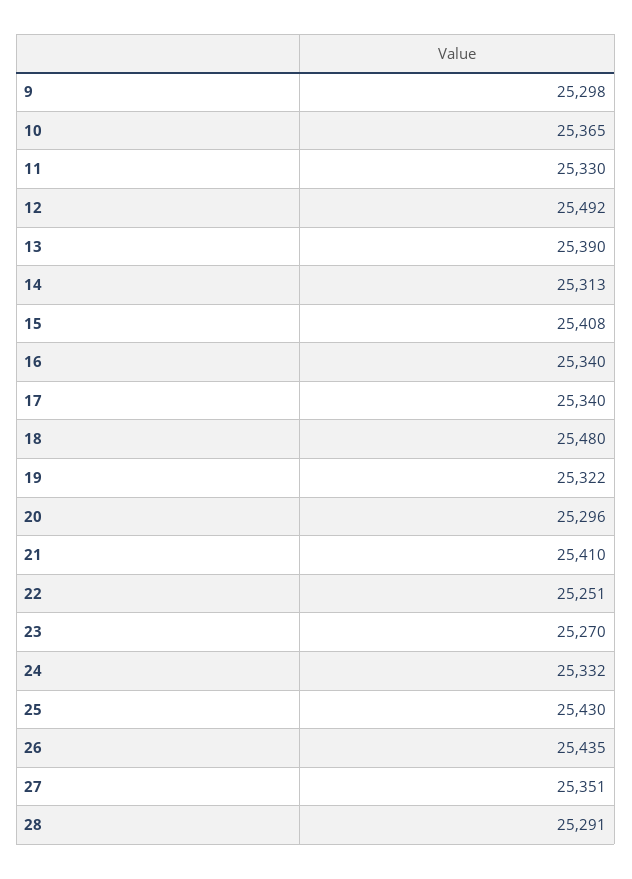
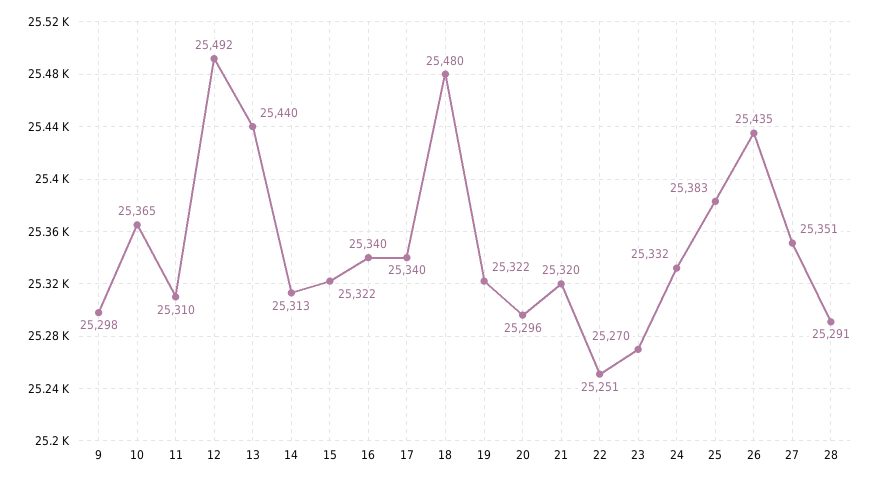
  {
    "9": 25298,
    "10": 25365,
-   "11": 25330,
+   "11": 25310,
    "12": 25492,
-   "13": 25390,
+   "13": 25440,
    "14": 25313,
-   "15": 25408,
+   "15": 25322,
    "16": 25340,
    "17": 25340,
    "18": 25480,
    "19": 25322,
    "20": 25296,
-   "21": 25410,
+   "21": 25320,
    "22": 25251,
    "23": 25270,
    "24": 25332,
-   "25": 25430,
+   "25": 25383,
    "26": 25435,
    "27": 25351,
    "28": 25291
  }

